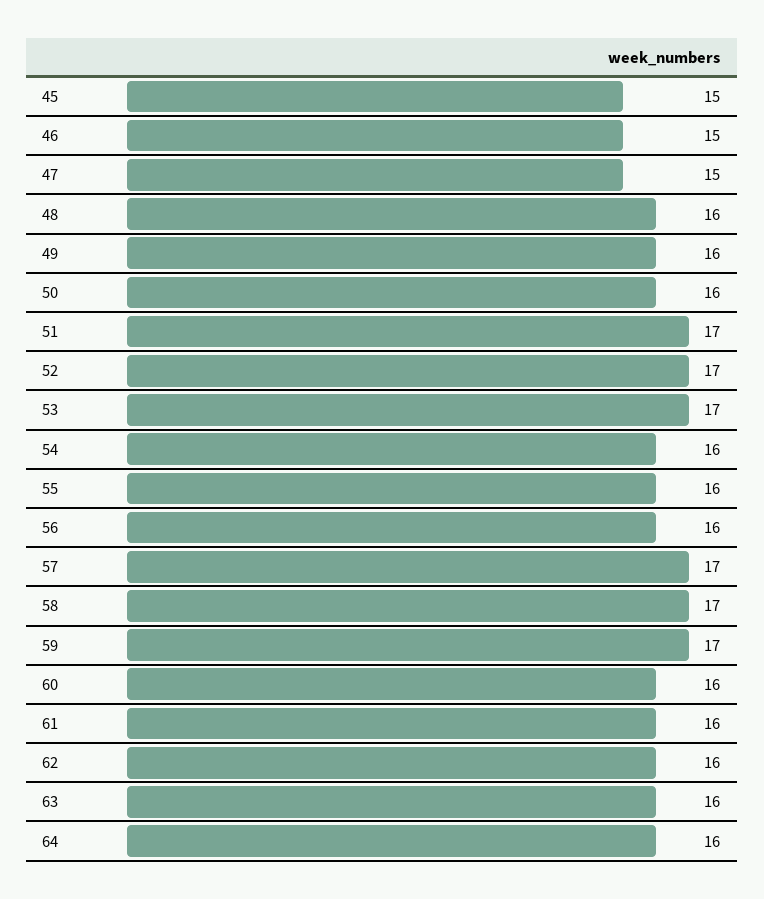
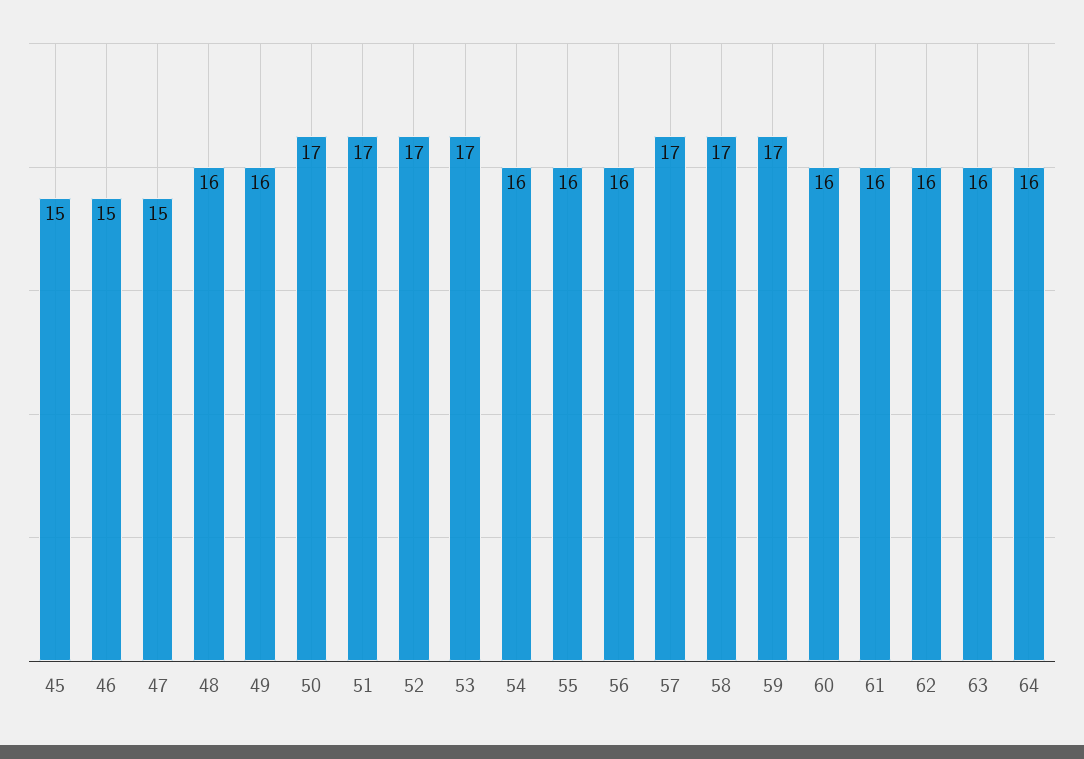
  {
    "45": 15,
    "46": 15,
    "47": 15,
    "48": 16,
    "49": 16,
-   "50": 16,
+   "50": 17,
    "51": 17,
    "52": 17,
    "53": 17,
    "54": 16,
    "55": 16,
    "56": 16,
    "57": 17,
    "58": 17,
    "59": 17,
    "60": 16,
    "61": 16,
    "62": 16,
    "63": 16,
    "64": 16
  }

